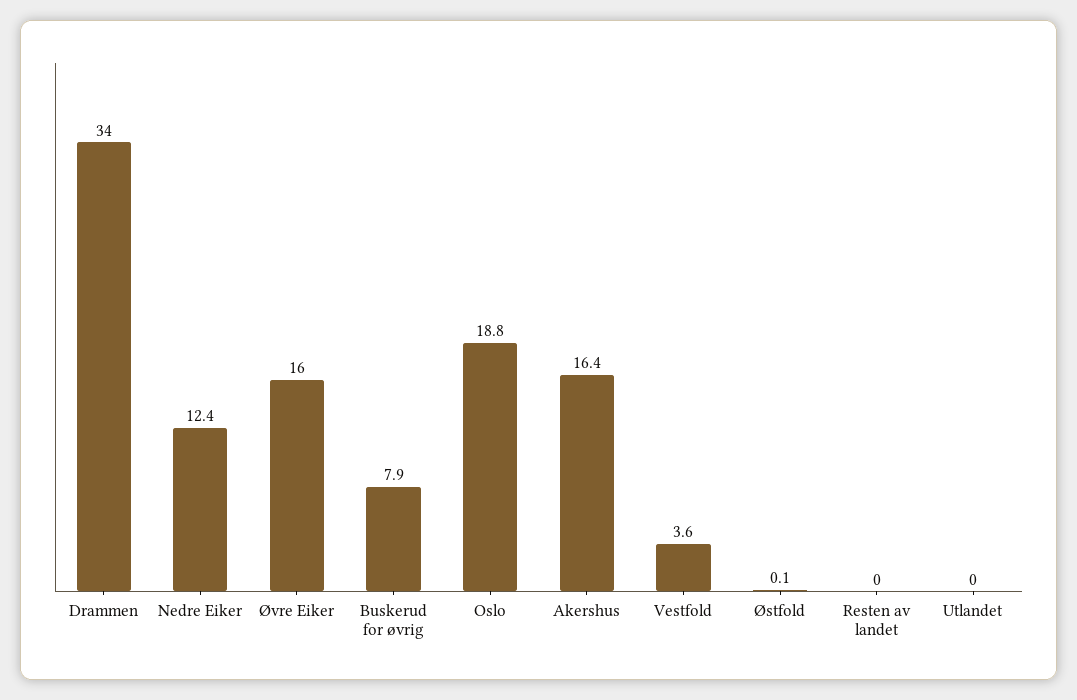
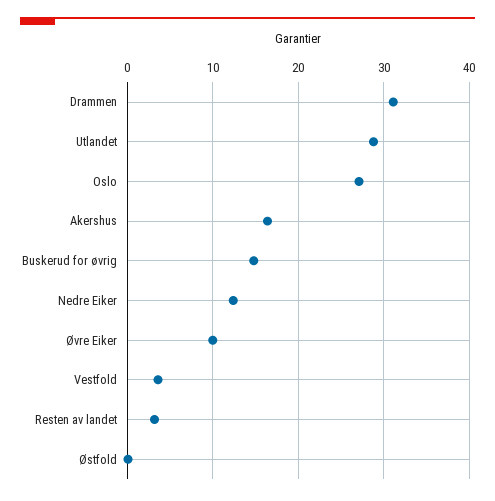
  {
-   "Drammen": 34,
+   "Drammen": 31,
    "Nedre Eiker": 12.4,
-   "Øvre Eiker": 16,
+   "Øvre Eiker": 10,
-   "Buskerud for øvrig": 7.9,
+   "Buskerud for øvrig": 15,
-   "Oslo": 18.8,
+   "Oslo": 27,
    "Akershus": 16.4,
    "Vestfold": 3.6,
    "Østfold": 0.1,
-   "Resten av landet": 0,
+   "Resten av landet": 3,
-   "Utlandet": 0
+   "Utlandet": 29
  }

